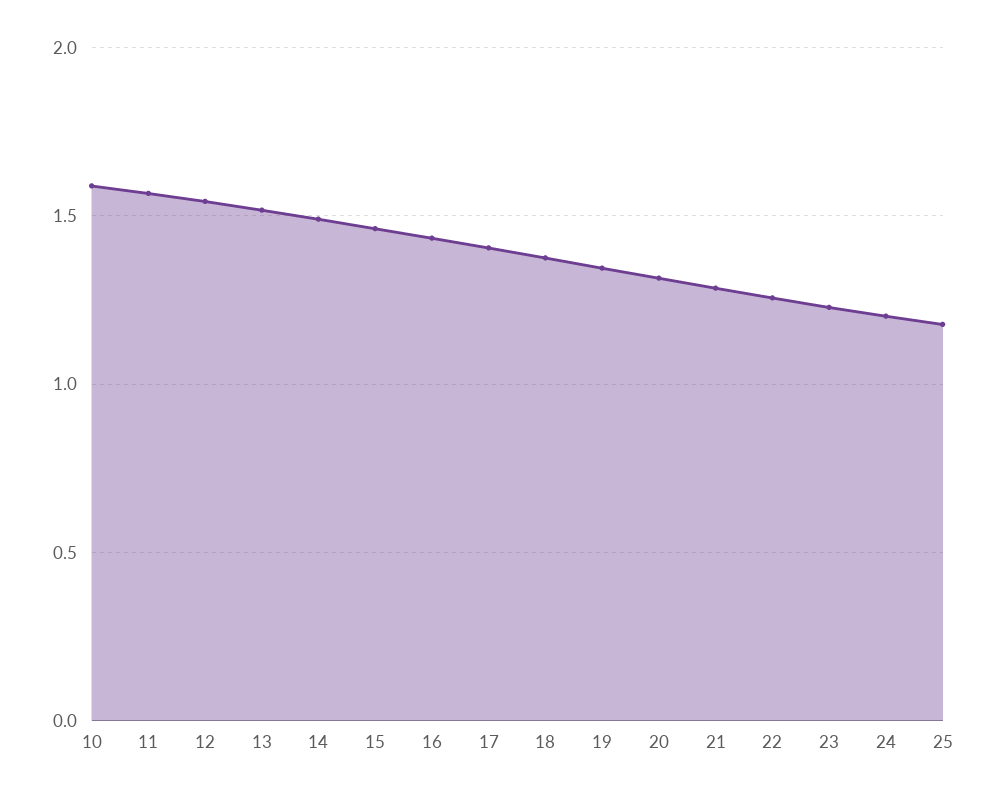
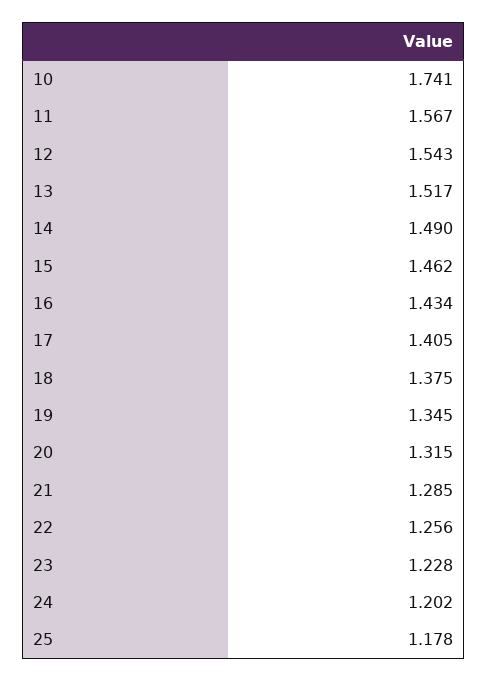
  {
-   "10": 1.6,
+   "10": 1.741,
    "11": 1.567,
    "12": 1.543,
    "13": 1.517,
    "14": 1.49,
    "15": 1.462,
    "16": 1.434,
    "17": 1.405,
    "18": 1.375,
    "19": 1.345,
    "20": 1.315,
    "21": 1.285,
    "22": 1.256,
    "23": 1.228,
    "24": 1.202,
    "25": 1.178
  }

